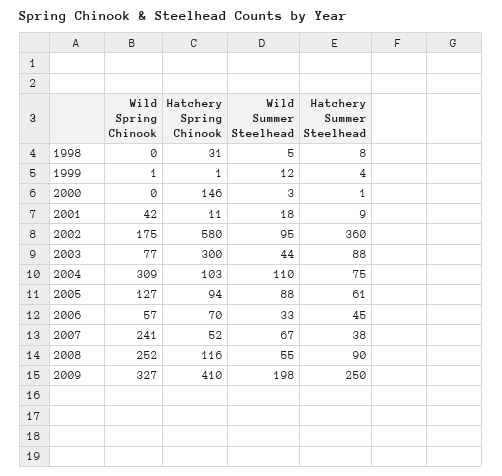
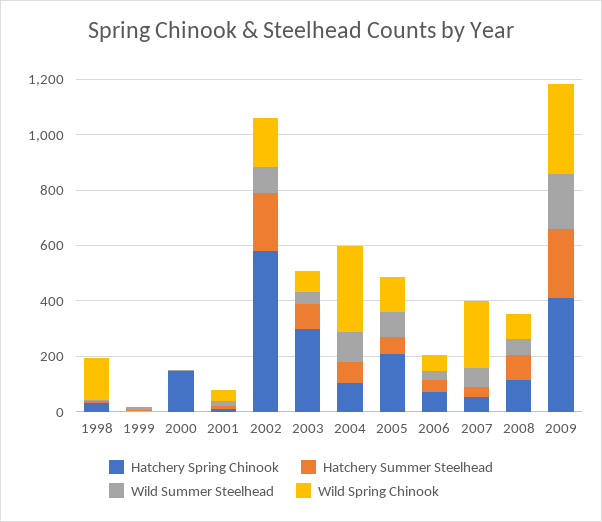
  {
    "Wild Spring Chinook": {
-     "1998": 0,
+     "1998": 150,
      "1999": 1,
      "2000": 0,
      "2001": 42,
      "2002": 175,
      "2003": 77,
      "2004": 309,
      "2005": 127,
      "2006": 57,
      "2007": 241,
-     "2008": 252,
+     "2008": 100,
      "2009": 327
    },
    "Hatchery Spring Chinook": {
      "1998": 31,
      "1999": 1,
      "2000": 146,
      "2001": 11,
      "2002": 580,
      "2003": 300,
      "2004": 103,
-     "2005": 94,
+     "2005": 200,
      "2006": 70,
      "2007": 52,
      "2008": 116,
      "2009": 410
    },
    "Wild Summer Steelhead": {
      "1998": 5,
      "1999": 12,
      "2000": 3,
      "2001": 18,
      "2002": 95,
      "2003": 44,
      "2004": 110,
      "2005": 88,
      "2006": 33,
      "2007": 67,
      "2008": 55,
      "2009": 198
    },
    "Hatchery Summer Steelhead": {
      "1998": 8,
      "1999": 4,
      "2000": 1,
      "2001": 9,
-     "2002": 360,
+     "2002": 200,
      "2003": 88,
      "2004": 75,
      "2005": 61,
      "2006": 45,
      "2007": 38,
      "2008": 90,
      "2009": 250
    }
  }

